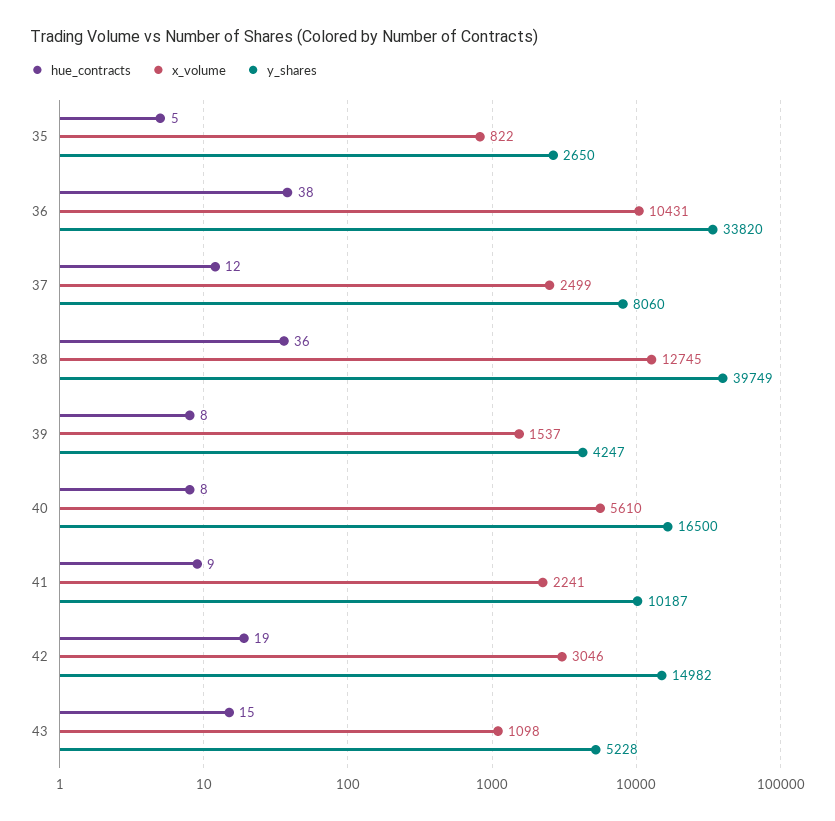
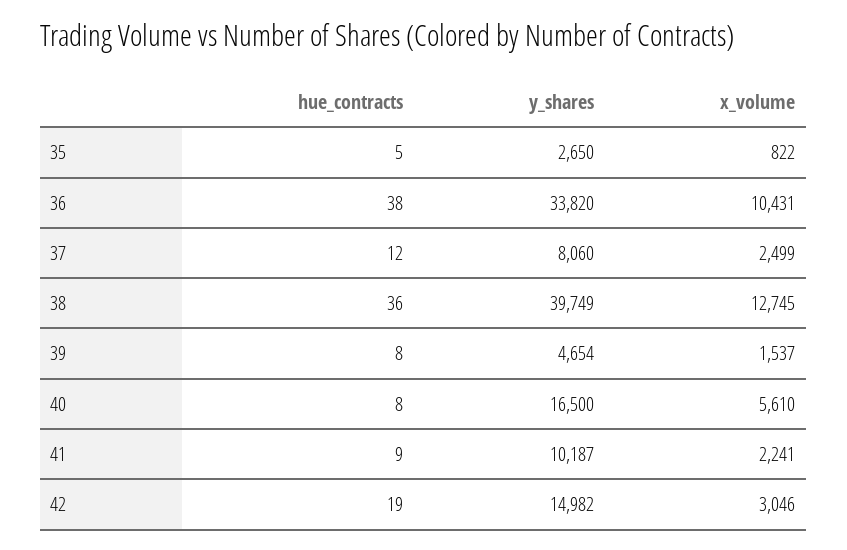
  {
    "hue_contracts": {
      "35": 5,
      "36": 38,
      "37": 12,
      "38": 36,
      "39": 8,
      "40": 8,
      "41": 9,
-     "42": 19,
+     "42": 19
-     "43": 15
    },
    "x_volume": {
      "35": 822,
      "36": 10431,
      "37": 2499,
      "38": 12745,
      "39": 1537,
      "40": 5610,
      "41": 2241,
-     "42": 3046,
+     "42": 3046
-     "43": 1098
    },
    "y_shares": {
      "35": 2650,
      "36": 33820,
      "37": 8060,
      "38": 39749,
-     "39": 4247,
+     "39": 4654,
      "40": 16500,
      "41": 10187,
-     "42": 14982,
+     "42": 14982
-     "43": 5228
    }
  }

